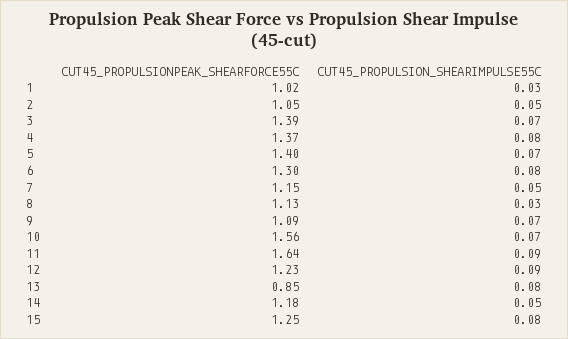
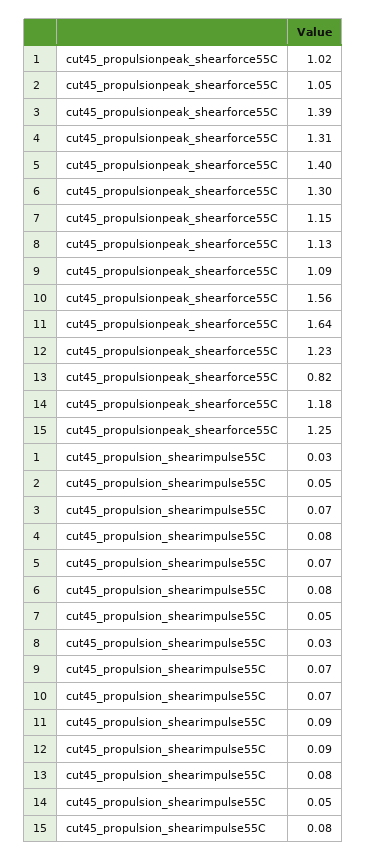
  {
    "CUT45_PROPULSIONPEAK_SHEARFORCE55C": {
      "1": 1.02,
      "2": 1.05,
      "3": 1.39,
-     "4": 1.37,
+     "4": 1.31,
      "5": 1.4,
      "6": 1.3,
      "7": 1.15,
      "8": 1.13,
      "9": 1.09,
      "10": 1.56,
      "11": 1.64,
      "12": 1.23,
-     "13": 0.85,
+     "13": 0.82,
      "14": 1.18,
      "15": 1.25
    },
    "CUT45_PROPULSION_SHEARIMPULSE55C": {
      "1": 0.03,
      "2": 0.05,
      "3": 0.07,
      "4": 0.08,
      "5": 0.07,
      "6": 0.08,
      "7": 0.05,
      "8": 0.03,
      "9": 0.07,
      "10": 0.07,
      "11": 0.09,
      "12": 0.09,
      "13": 0.08,
      "14": 0.05,
      "15": 0.08
    }
  }

